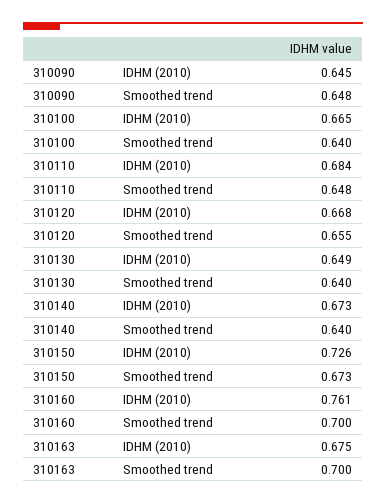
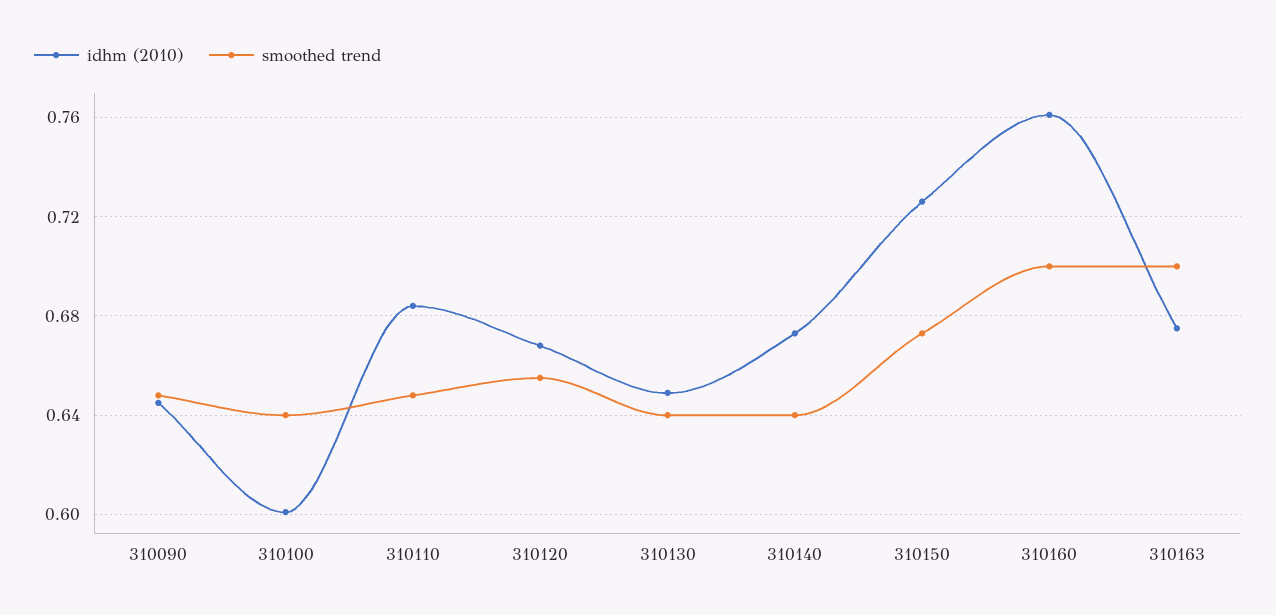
  {
    "IDHM (2010)": {
      "310090": 0.645,
-     "310100": 0.665,
+     "310100": 0.6,
      "310110": 0.684,
      "310120": 0.668,
      "310130": 0.649,
      "310140": 0.673,
      "310150": 0.726,
      "310160": 0.761,
      "310163": 0.675
    },
    "Smoothed trend": {
      "310090": 0.648,
      "310100": 0.64,
      "310110": 0.648,
      "310120": 0.655,
      "310130": 0.64,
      "310140": 0.64,
      "310150": 0.673,
      "310160": 0.7,
      "310163": 0.7
    }
  }

